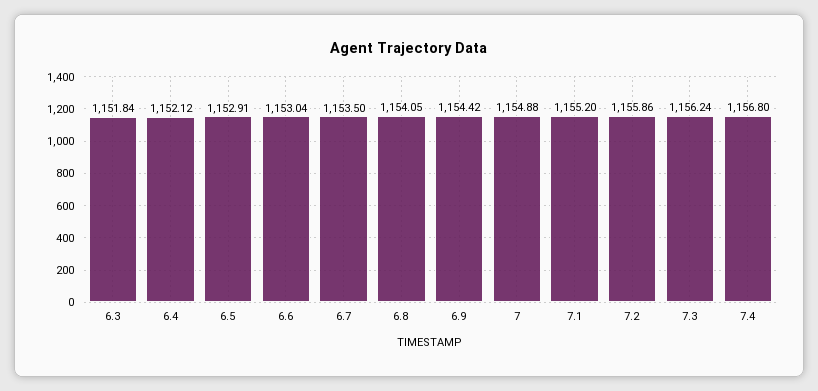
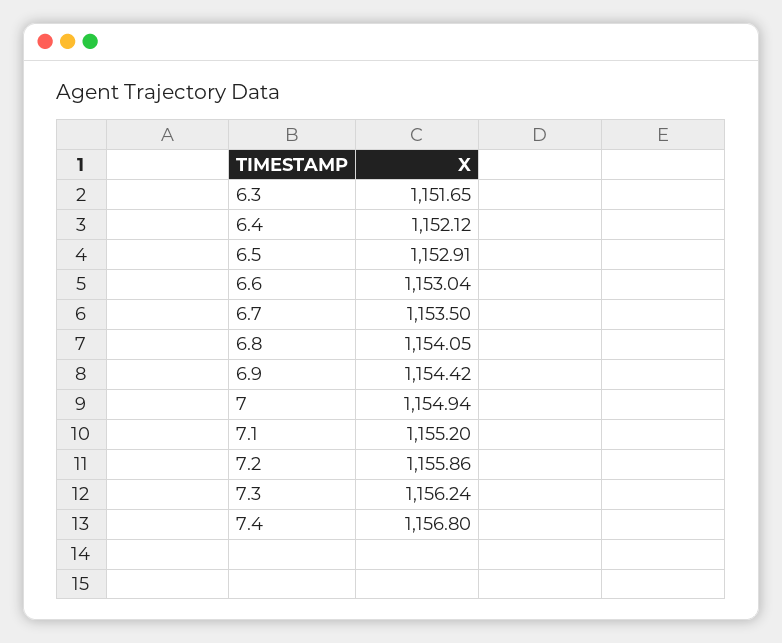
  {
-   "6.3": 1151.84,
+   "6.3": 1151.65,
    "6.4": 1152.12,
    "6.5": 1152.91,
    "6.6": 1153.04,
    "6.7": 1153.5,
    "6.8": 1154.05,
    "6.9": 1154.42,
-   "7": 1154.88,
+   "7": 1154.94,
    "7.1": 1155.2,
    "7.2": 1155.86,
    "7.3": 1156.24,
    "7.4": 1156.8
  }

